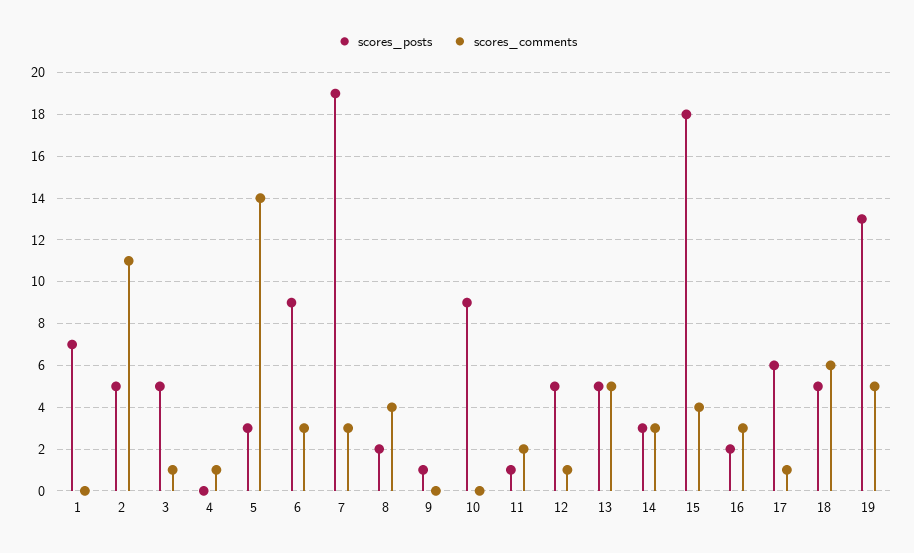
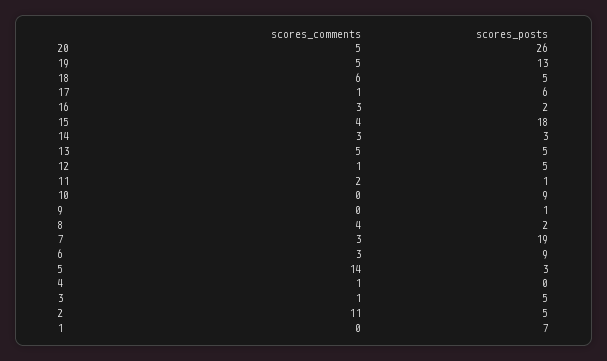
  {
    "scores_posts": {
      "1": 7,
      "2": 5,
      "3": 5,
      "4": 0,
      "5": 3,
      "6": 9,
      "7": 19,
      "8": 2,
      "9": 1,
      "10": 9,
      "11": 1,
      "12": 5,
      "13": 5,
      "14": 3,
      "15": 18,
      "16": 2,
      "17": 6,
      "18": 5,
-     "19": 13
+     "19": 13,
+     "20": 26
    },
    "scores_comments": {
      "1": 0,
      "2": 11,
      "3": 1,
      "4": 1,
      "5": 14,
      "6": 3,
      "7": 3,
      "8": 4,
      "9": 0,
      "10": 0,
      "11": 2,
      "12": 1,
      "13": 5,
      "14": 3,
      "15": 4,
      "16": 3,
      "17": 1,
      "18": 6,
-     "19": 5
+     "19": 5,
+     "20": 5
    }
  }

